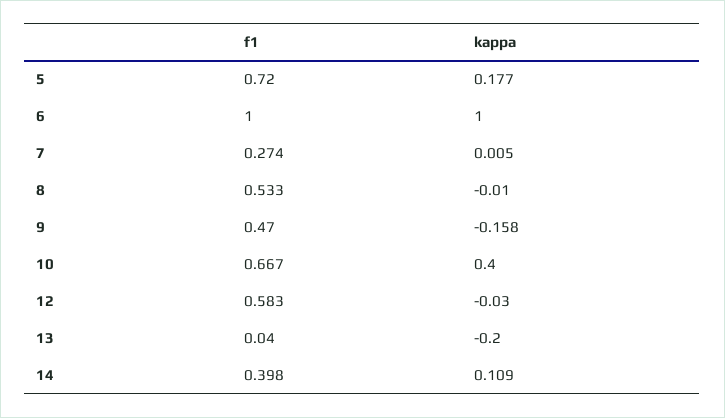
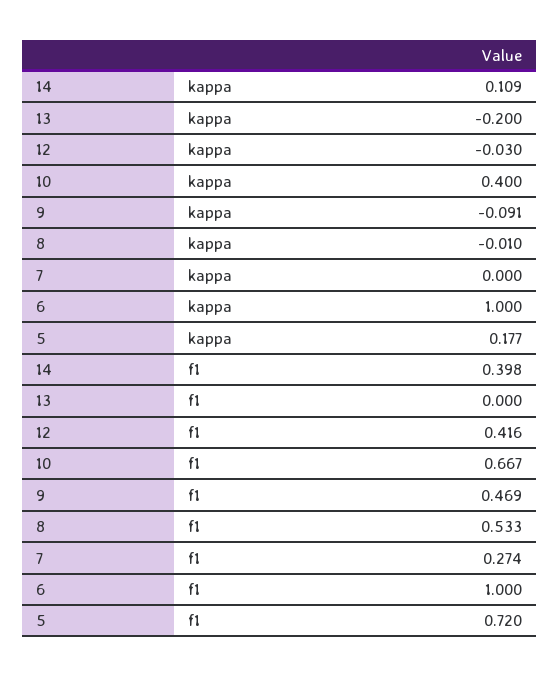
  {
    "f1": {
      "5": 0.72,
      "6": 1,
      "7": 0.274,
      "8": 0.533,
-     "9": 0.47,
+     "9": 0.469,
      "10": 0.667,
-     "12": 0.583,
+     "12": 0.416,
-     "13": 0.04,
+     "13": 0,
      "14": 0.398
    },
    "kappa": {
      "5": 0.177,
      "6": 1,
-     "7": 0.005,
+     "7": 0,
      "8": -0.01,
-     "9": -0.158,
+     "9": -0.091,
      "10": 0.4,
      "12": -0.03,
      "13": -0.2,
      "14": 0.109
    }
  }

